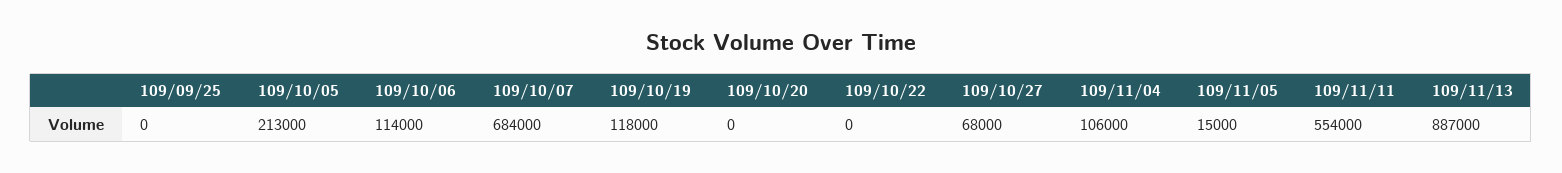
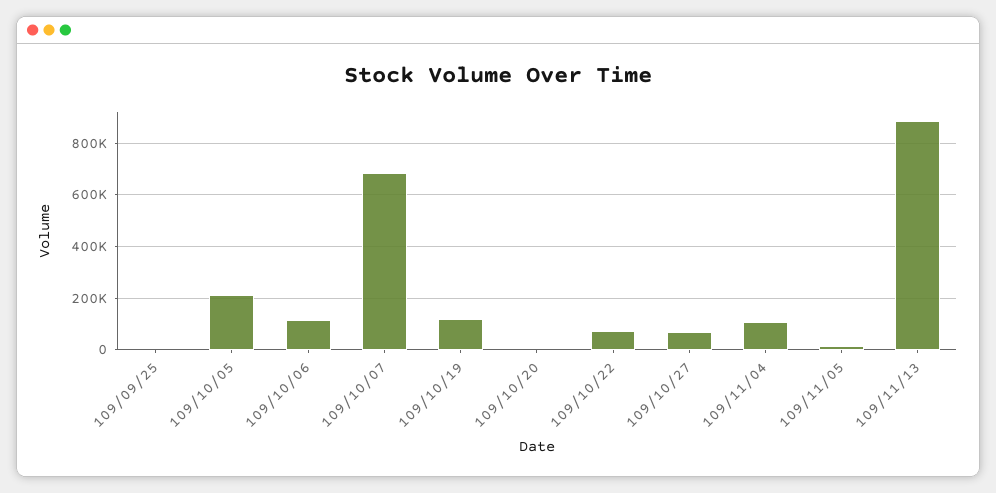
  {
    "109/09/25": 0,
    "109/10/05": 213000,
    "109/10/06": 114000,
    "109/10/07": 684000,
    "109/10/19": 118000,
    "109/10/20": 0,
-   "109/10/22": 0,
+   "109/10/22": 75000,
    "109/10/27": 68000,
    "109/11/04": 106000,
    "109/11/05": 15000,
-   "109/11/11": 554000,
    "109/11/13": 887000
  }

